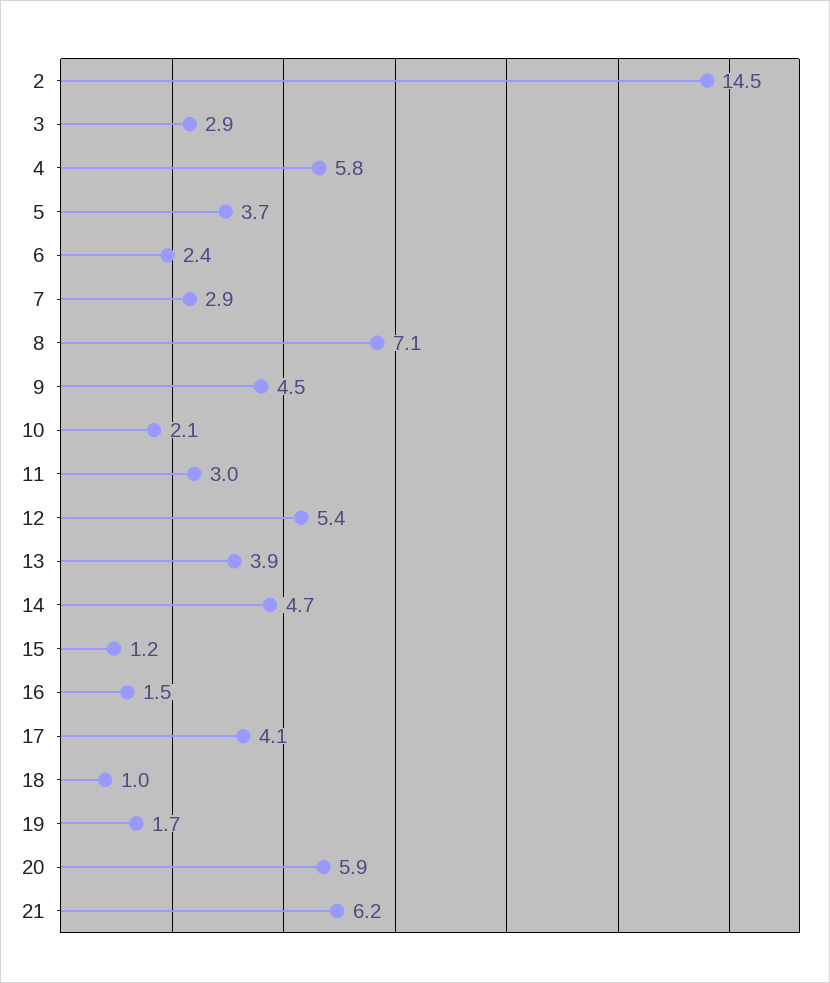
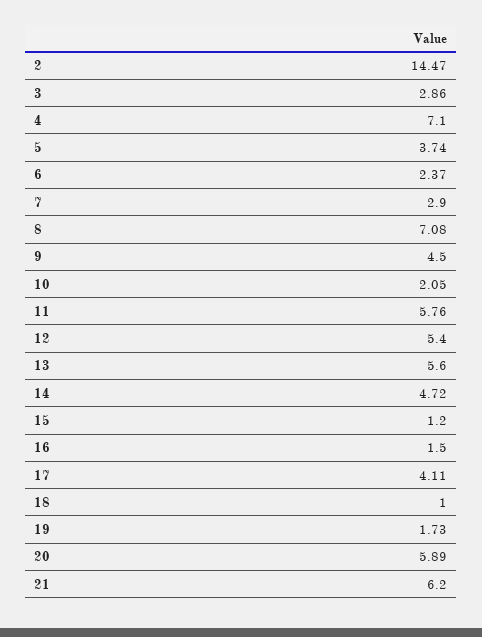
  {
    "2": 14.47,
    "3": 2.86,
-   "4": 5.8,
+   "4": 7.1,
    "5": 3.74,
    "6": 2.37,
    "7": 2.9,
    "8": 7.08,
    "9": 4.5,
    "10": 2.05,
-   "11": 3,
+   "11": 5.76,
    "12": 5.4,
-   "13": 3.9,
+   "13": 5.6,
    "14": 4.72,
    "15": 1.2,
    "16": 1.5,
    "17": 4.11,
    "18": 1,
    "19": 1.73,
    "20": 5.89,
    "21": 6.2
  }

